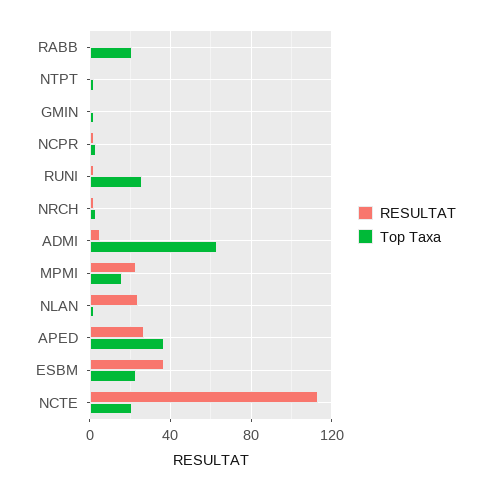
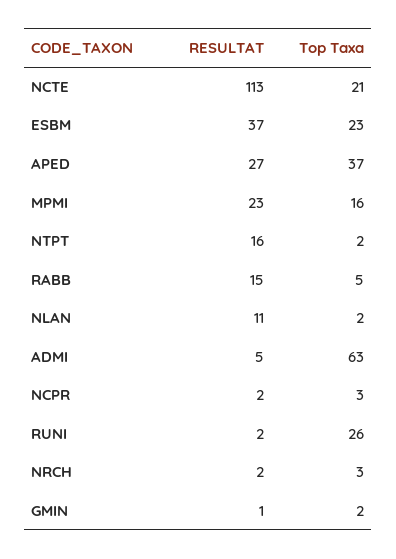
  {
    "RESULTAT": {
-     "RABB": 0,
+     "RABB": 15,
-     "NTPT": 0,
+     "NTPT": 16,
      "GMIN": 1,
      "NCPR": 2,
      "RUNI": 2,
      "NRCH": 2,
      "ADMI": 5,
      "MPMI": 23,
-     "NLAN": 25,
+     "NLAN": 11,
      "APED": 27,
      "ESBM": 37,
      "NCTE": 113
    },
    "Top Taxa": {
-     "RABB": 20,
+     "RABB": 5,
      "NTPT": 2,
      "GMIN": 2,
      "NCPR": 3,
      "RUNI": 26,
      "NRCH": 3,
      "ADMI": 63,
      "MPMI": 16,
      "NLAN": 2,
      "APED": 37,
      "ESBM": 23,
      "NCTE": 21
    }
  }

